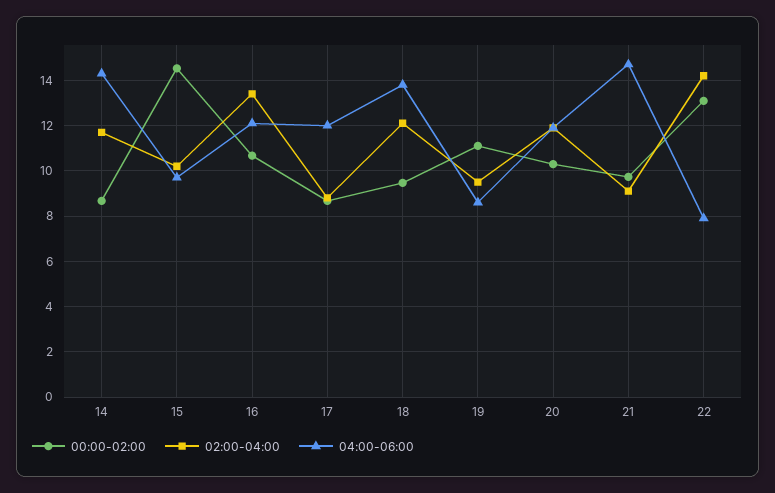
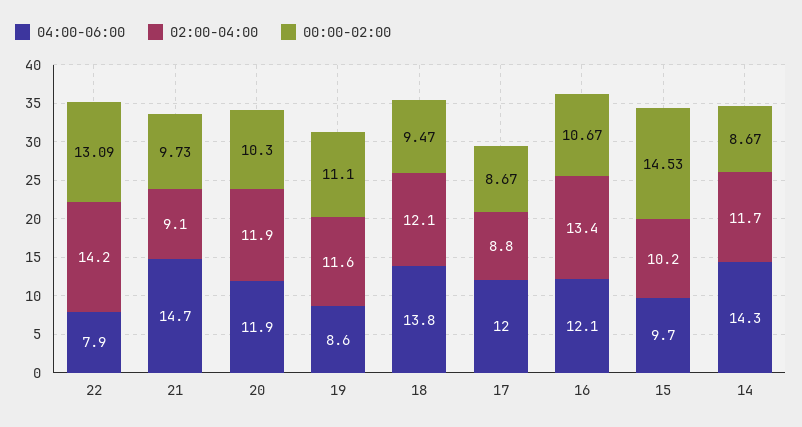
  {
    "00:00-02:00": {
      "14": 8.67,
      "15": 14.53,
      "16": 10.67,
      "17": 8.67,
      "18": 9.47,
      "19": 11.1,
      "20": 10.3,
      "21": 9.73,
      "22": 13.09
    },
    "02:00-04:00": {
      "14": 11.7,
      "15": 10.2,
      "16": 13.4,
      "17": 8.8,
      "18": 12.1,
-     "19": 9.5,
+     "19": 11.6,
      "20": 11.9,
      "21": 9.1,
      "22": 14.2
    },
    "04:00-06:00": {
      "14": 14.3,
      "15": 9.7,
      "16": 12.1,
      "17": 12,
      "18": 13.8,
      "19": 8.6,
      "20": 11.9,
      "21": 14.7,
      "22": 7.9
    }
  }

